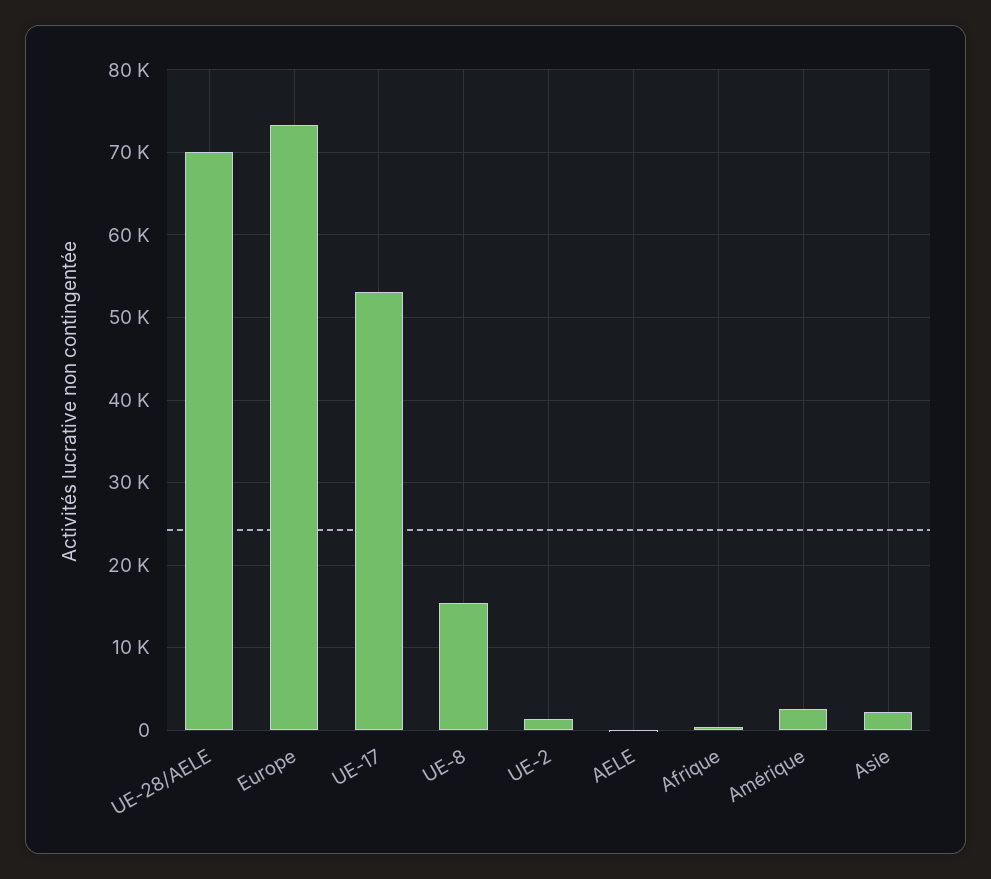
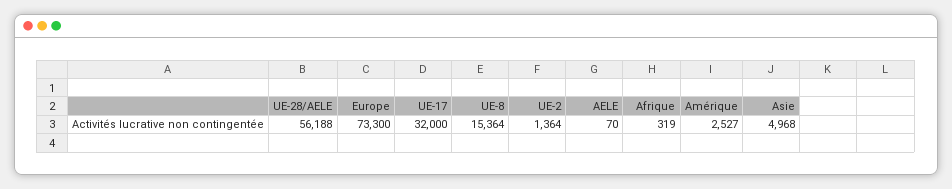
  {
-   "UE-28/AELE": 70000,
+   "UE-28/AELE": 56188,
    "Europe": 73300,
-   "UE-17": 53000,
+   "UE-17": 32000,
    "UE-8": 15364,
    "UE-2": 1364,
    "AELE": 70,
    "Afrique": 319,
    "Amérique": 2527,
-   "Asie": 2000
+   "Asie": 4968
  }

